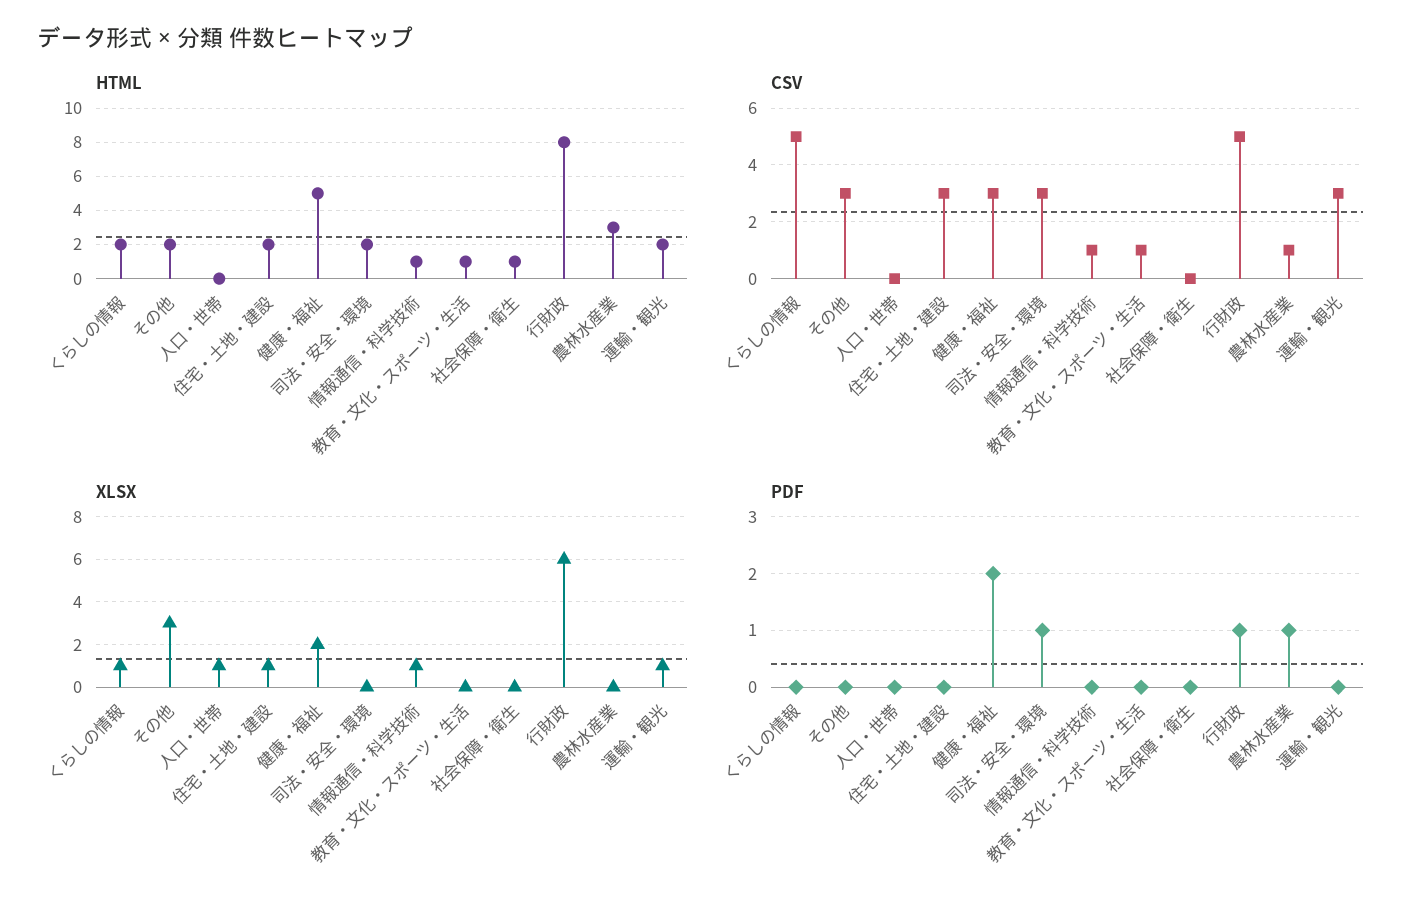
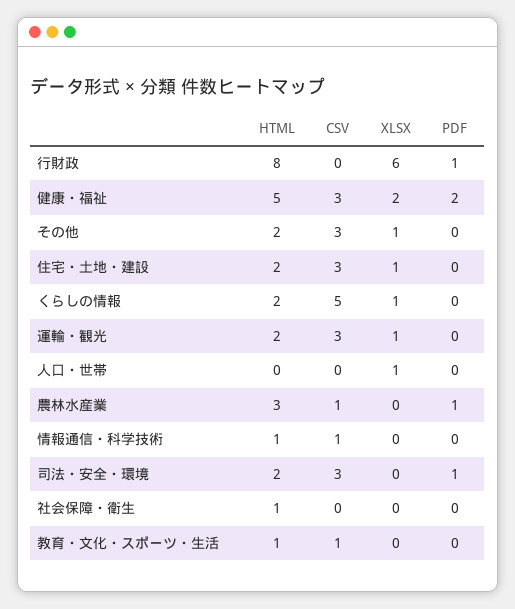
  {
    "HTML": {
      "くらしの情報": 2,
      "その他": 2,
      "人口・世帯": 0,
      "住宅・土地・建設": 2,
      "健康・福祉": 5,
      "司法・安全・環境": 2,
      "情報通信・科学技術": 1,
      "教育・文化・スポーツ・生活": 1,
      "社会保障・衛生": 1,
      "行財政": 8,
      "農林水産業": 3,
      "運輸・観光": 2
    },
    "CSV": {
      "くらしの情報": 5,
      "その他": 3,
      "人口・世帯": 0,
      "住宅・土地・建設": 3,
      "健康・福祉": 3,
      "司法・安全・環境": 3,
      "情報通信・科学技術": 1,
      "教育・文化・スポーツ・生活": 1,
      "社会保障・衛生": 0,
-     "行財政": 5,
+     "行財政": 0,
      "農林水産業": 1,
      "運輸・観光": 3
    },
    "XLSX": {
      "くらしの情報": 1,
-     "その他": 3,
+     "その他": 1,
      "人口・世帯": 1,
      "住宅・土地・建設": 1,
      "健康・福祉": 2,
      "司法・安全・環境": 0,
-     "情報通信・科学技術": 1,
+     "情報通信・科学技術": 0,
      "教育・文化・スポーツ・生活": 0,
      "社会保障・衛生": 0,
      "行財政": 6,
      "農林水産業": 0,
      "運輸・観光": 1
    },
    "PDF": {
      "くらしの情報": 0,
      "その他": 0,
      "人口・世帯": 0,
      "住宅・土地・建設": 0,
      "健康・福祉": 2,
      "司法・安全・環境": 1,
      "情報通信・科学技術": 0,
      "教育・文化・スポーツ・生活": 0,
      "社会保障・衛生": 0,
      "行財政": 1,
      "農林水産業": 1,
      "運輸・観光": 0
    }
  }

